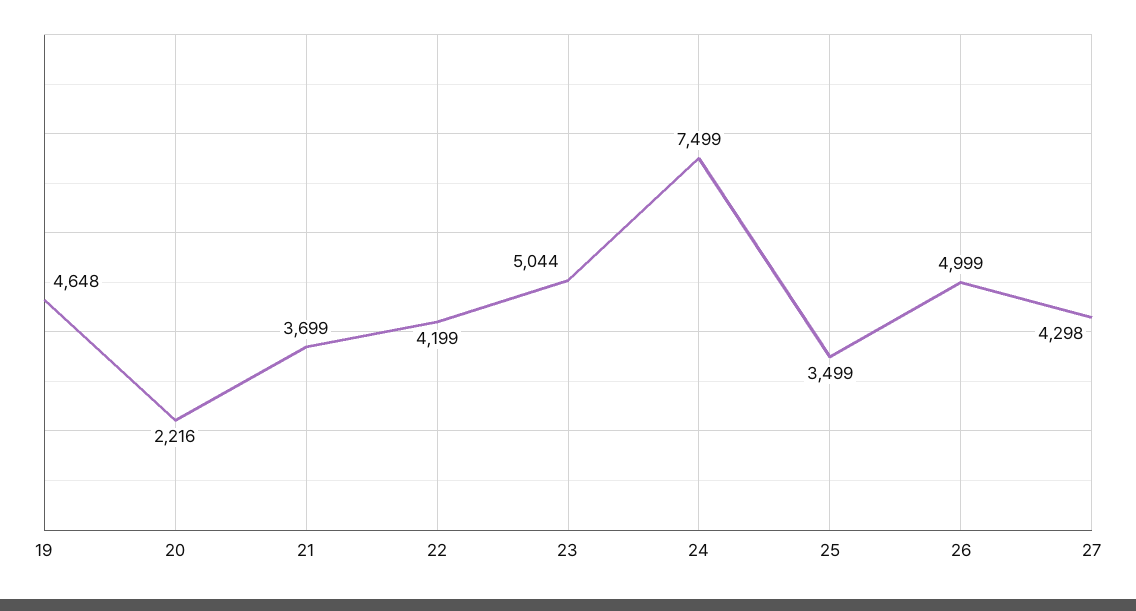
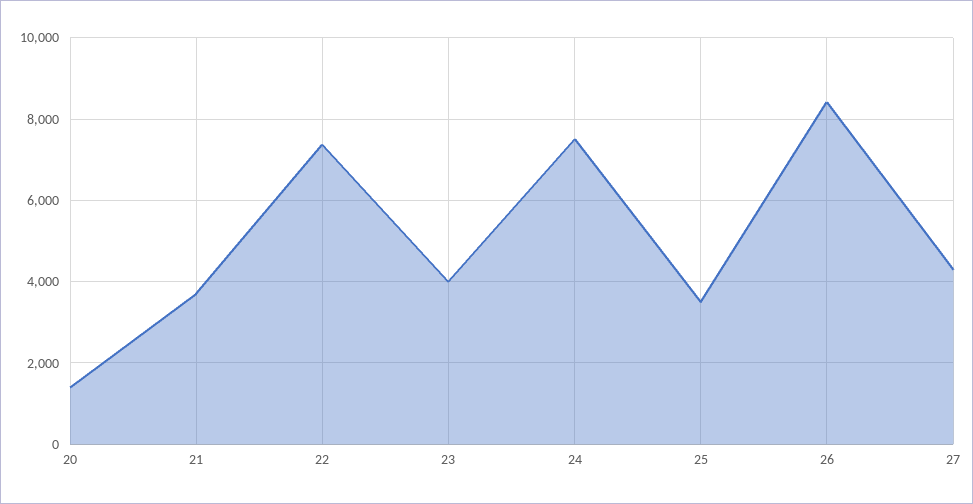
  {
-   "19": 4648,
-   "20": 2216,
+   "20": 1400,
    "21": 3699,
-   "22": 4199,
+   "22": 7400,
-   "23": 5044,
+   "23": 4000,
    "24": 7499,
    "25": 3499,
-   "26": 4999,
+   "26": 8400,
    "27": 4298
  }

